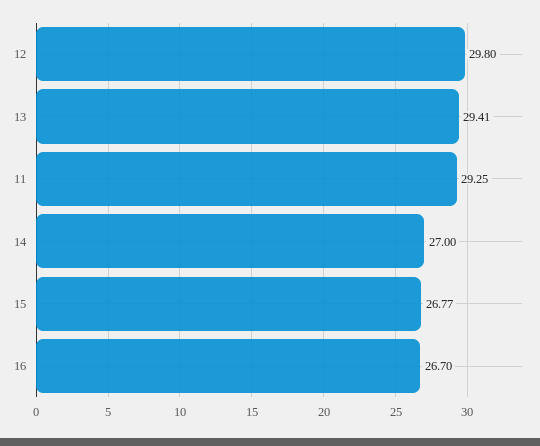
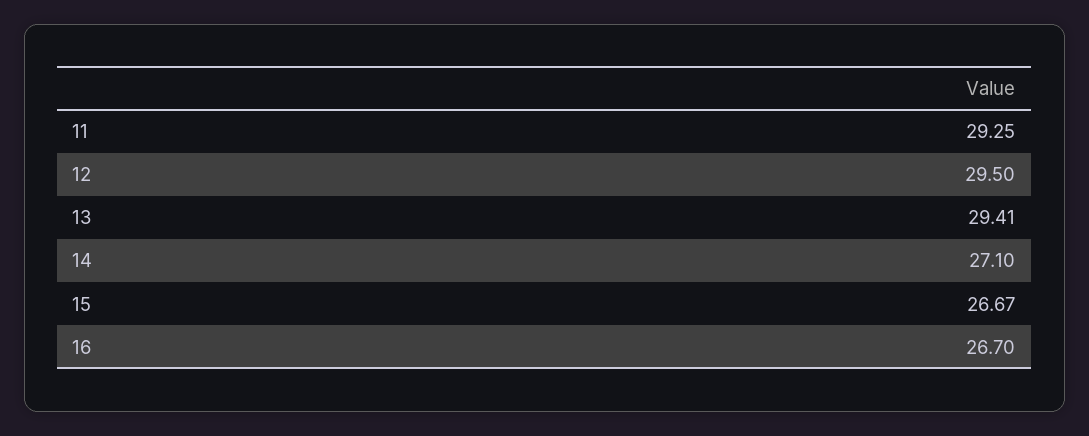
  {
-   "12": 29.8,
+   "12": 29.5,
    "13": 29.41,
    "11": 29.25,
-   "14": 27,
+   "14": 27.1,
-   "15": 26.77,
+   "15": 26.67,
    "16": 26.7
  }

